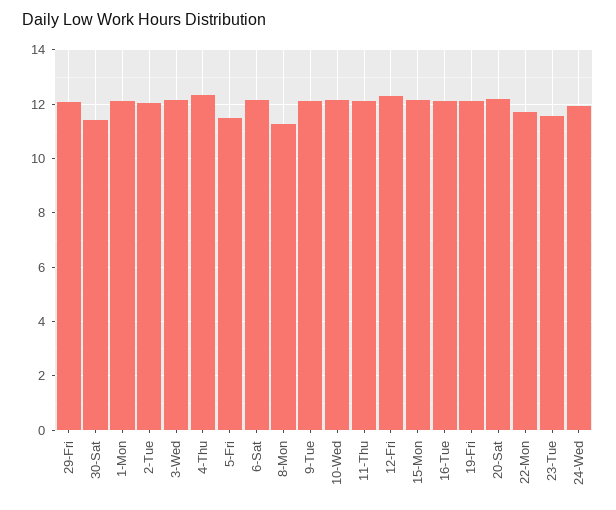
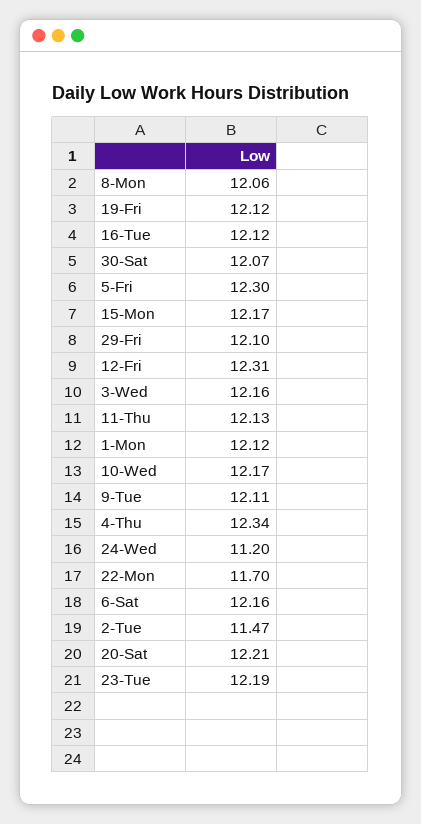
  {
    "29-Fri": 12.1,
-   "30-Sat": 11.5,
+   "30-Sat": 12.07,
    "1-Mon": 12.12,
-   "2-Tue": 12,
+   "2-Tue": 11.47,
    "3-Wed": 12.16,
    "4-Thu": 12.34,
-   "5-Fri": 11.5,
+   "5-Fri": 12.3,
    "6-Sat": 12.16,
-   "8-Mon": 11.25,
+   "8-Mon": 12.06,
    "9-Tue": 12.11,
    "10-Wed": 12.17,
    "11-Thu": 12.13,
    "12-Fri": 12.31,
    "15-Mon": 12.17,
    "16-Tue": 12.12,
    "19-Fri": 12.12,
    "20-Sat": 12.21,
    "22-Mon": 11.7,
-   "23-Tue": 11.5,
+   "23-Tue": 12.19,
-   "24-Wed": 12
+   "24-Wed": 11.2
  }

